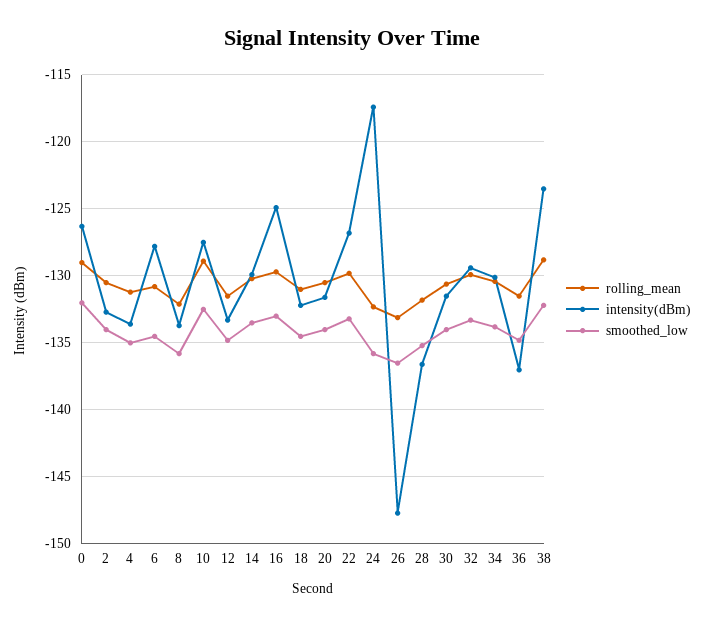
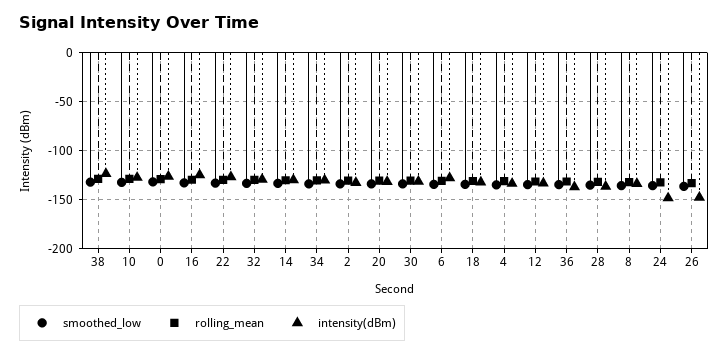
  {
    "rolling_mean": {
      "0": -129,
      "2": -130.5,
      "4": -131,
      "6": -131,
      "8": -132,
      "10": -129,
      "12": -131.5,
      "14": -130,
      "16": -129.5,
      "18": -131,
      "20": -130.5,
      "22": -130,
      "24": -132.5,
      "26": -133,
      "28": -132,
      "30": -130.5,
      "32": -130,
      "34": -130.5,
      "36": -131.5,
      "38": -129
    },
    "intensity(dBm)": {
      "0": -126.5,
      "2": -132.5,
      "4": -133.5,
      "6": -128,
      "8": -133.5,
      "10": -127.5,
      "12": -133.5,
      "14": -130,
      "16": -125,
      "18": -132,
      "20": -131.5,
      "22": -127,
-     "24": -117.5,
+     "24": -150,
      "26": -147.5,
      "28": -136.5,
      "30": -131.5,
      "32": -129.5,
      "34": -130,
      "36": -137,
      "38": -123.5
    },
    "smoothed_low": {
      "0": -132,
      "2": -134,
      "4": -135,
      "6": -134.5,
      "8": -136,
      "10": -132.5,
      "12": -135,
      "14": -133.5,
      "16": -133,
      "18": -134.5,
      "20": -134,
      "22": -133,
      "24": -136,
      "26": -136.5,
      "28": -135,
      "30": -134,
      "32": -133.5,
      "34": -134,
      "36": -135,
      "38": -132
    }
  }

